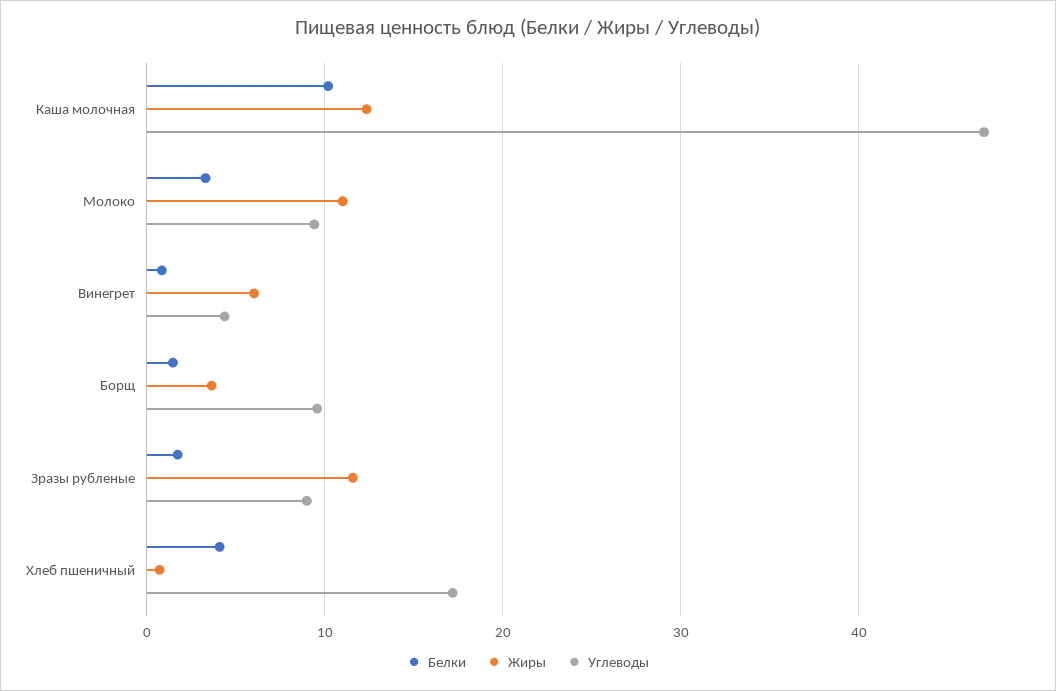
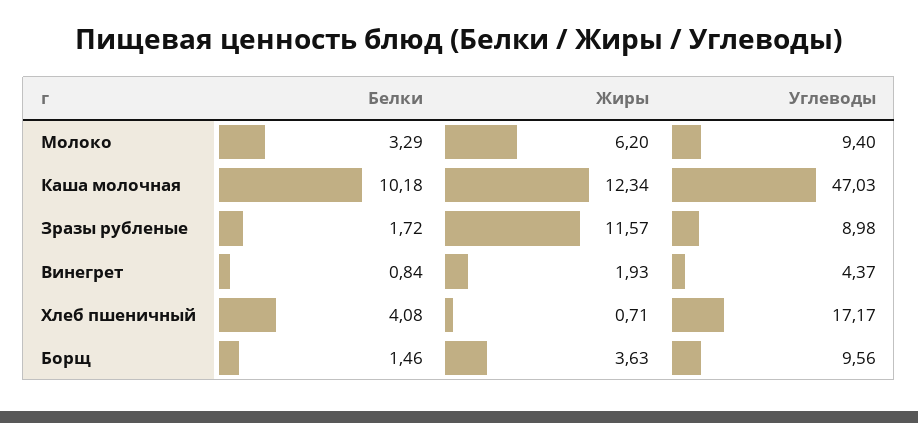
  {
    "Белки": {
      "Каша молочная": 10.18,
      "Молоко": 3.29,
      "Винегрет": 0.84,
      "Борщ": 1.46,
      "Зразы рубленые": 1.72,
      "Хлеб пшеничный": 4.08
    },
    "Жиры": {
      "Каша молочная": 12.34,
-     "Молоко": 11,
+     "Молоко": 6.2,
-     "Винегрет": 6,
+     "Винегрет": 1.93,
      "Борщ": 3.63,
      "Зразы рубленые": 11.57,
      "Хлеб пшеничный": 0.71
    },
    "Углеводы": {
      "Каша молочная": 47.03,
      "Молоко": 9.4,
      "Винегрет": 4.37,
      "Борщ": 9.56,
      "Зразы рубленые": 8.98,
      "Хлеб пшеничный": 17.17
    }
  }

